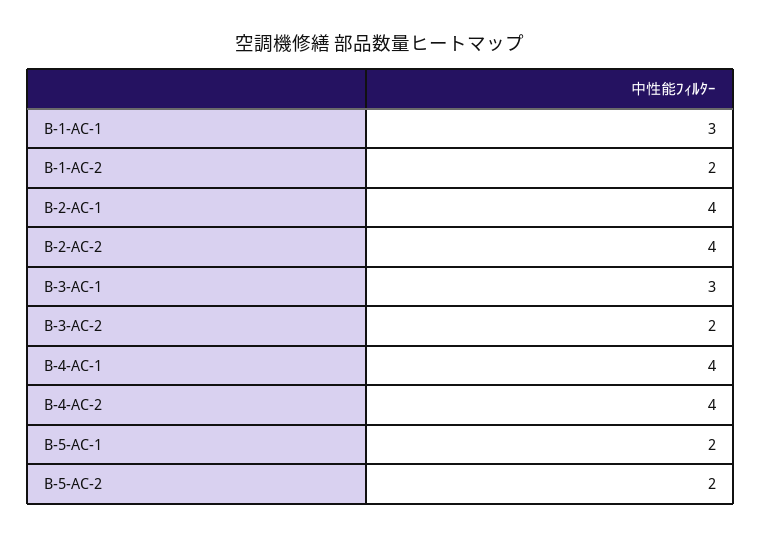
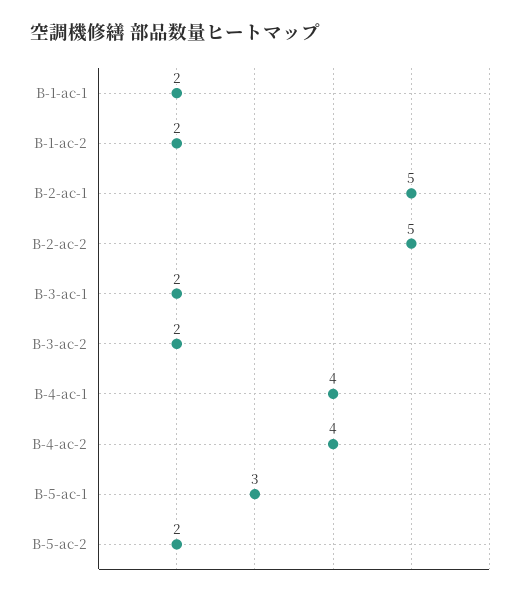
  {
-   "B-1-AC-1": 3,
+   "B-1-AC-1": 2,
    "B-1-AC-2": 2,
-   "B-2-AC-1": 4,
+   "B-2-AC-1": 5,
-   "B-2-AC-2": 4,
+   "B-2-AC-2": 5,
-   "B-3-AC-1": 3,
+   "B-3-AC-1": 2,
    "B-3-AC-2": 2,
    "B-4-AC-1": 4,
    "B-4-AC-2": 4,
-   "B-5-AC-1": 2,
+   "B-5-AC-1": 3,
    "B-5-AC-2": 2
  }

